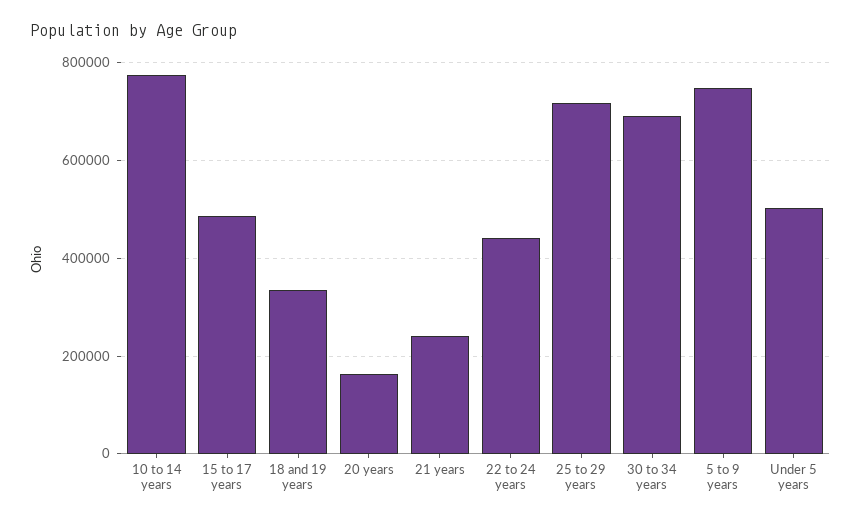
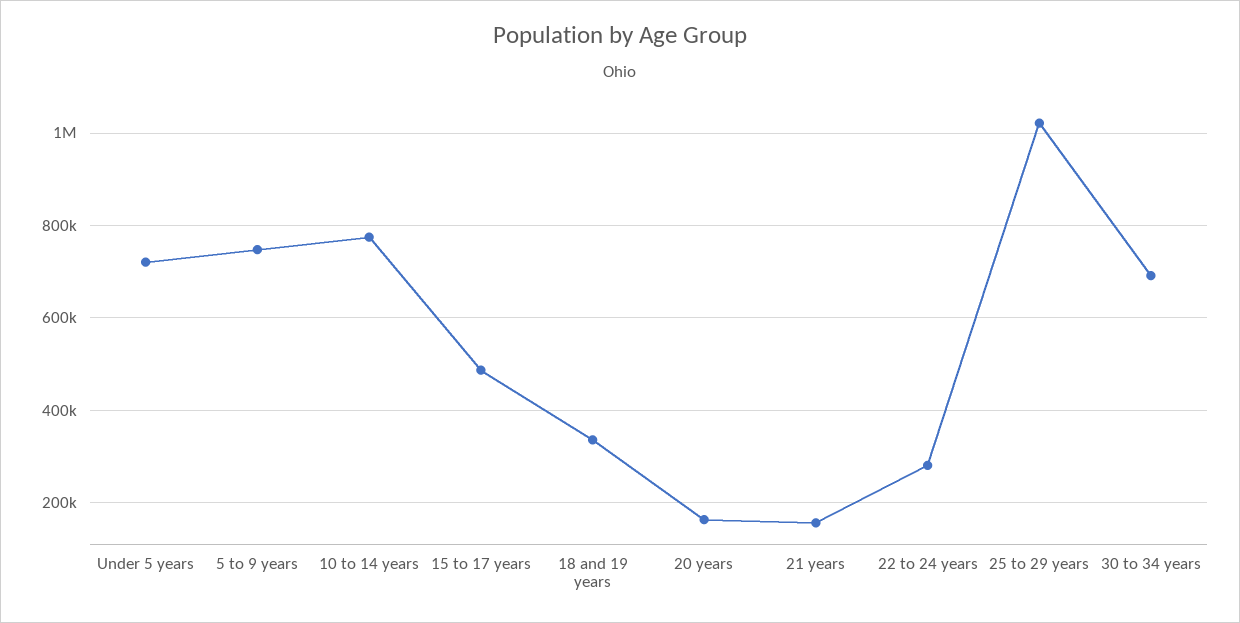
  {
    "10 to 14 years": 780000,
    "15 to 17 years": 480000,
    "18 and 19 years": 340000,
    "20 years": 160000,
-   "21 years": 240000,
+   "21 years": 160000,
-   "22 to 24 years": 440000,
+   "22 to 24 years": 280000,
-   "25 to 29 years": 720000,
+   "25 to 29 years": 1020000,
    "30 to 34 years": 700000,
    "5 to 9 years": 740000,
-   "Under 5 years": 500000
+   "Under 5 years": 720000
  }

